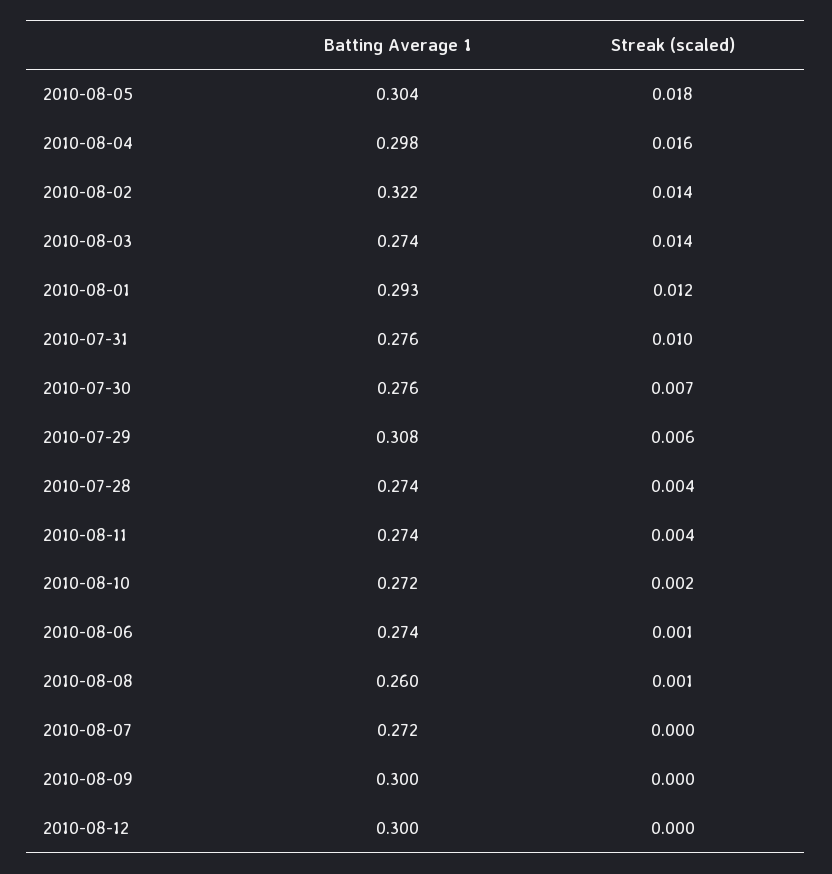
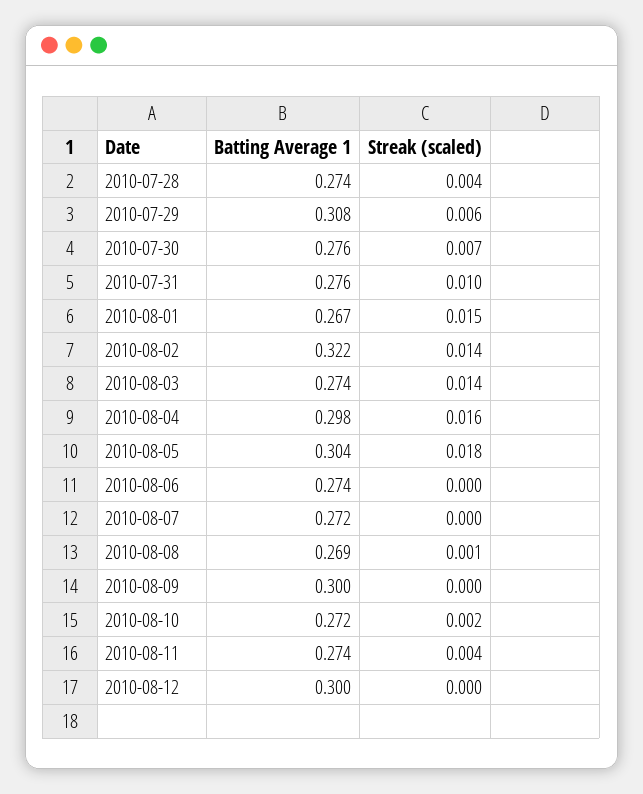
  {
    "Batting Average 1": {
      "2010-08-05": 0.304,
      "2010-08-04": 0.298,
      "2010-08-02": 0.322,
      "2010-08-03": 0.274,
-     "2010-08-01": 0.293,
+     "2010-08-01": 0.267,
      "2010-07-31": 0.276,
      "2010-07-30": 0.276,
      "2010-07-29": 0.308,
      "2010-07-28": 0.274,
      "2010-08-11": 0.274,
      "2010-08-10": 0.272,
      "2010-08-06": 0.274,
-     "2010-08-08": 0.26,
+     "2010-08-08": 0.269,
      "2010-08-07": 0.272,
      "2010-08-09": 0.3,
      "2010-08-12": 0.3
    },
    "Streak (scaled)": {
      "2010-08-05": 0.018,
      "2010-08-04": 0.016,
      "2010-08-02": 0.014,
      "2010-08-03": 0.014,
-     "2010-08-01": 0.012,
+     "2010-08-01": 0.015,
      "2010-07-31": 0.01,
      "2010-07-30": 0.007,
      "2010-07-29": 0.006,
      "2010-07-28": 0.004,
      "2010-08-11": 0.004,
      "2010-08-10": 0.002,
-     "2010-08-06": 0.001,
+     "2010-08-06": 0,
      "2010-08-08": 0.001,
      "2010-08-07": 0,
      "2010-08-09": 0,
      "2010-08-12": 0
    }
  }

